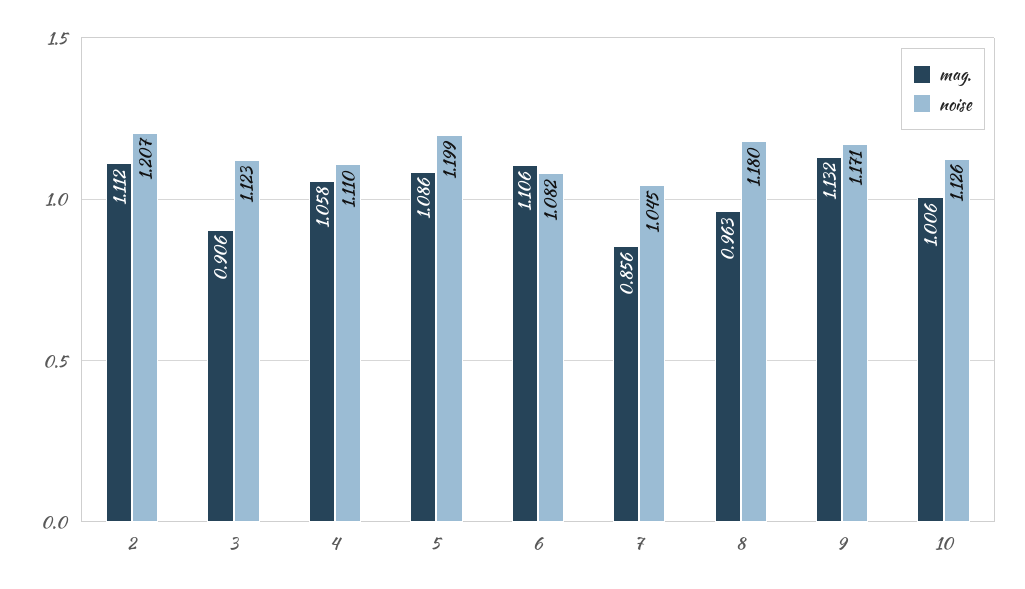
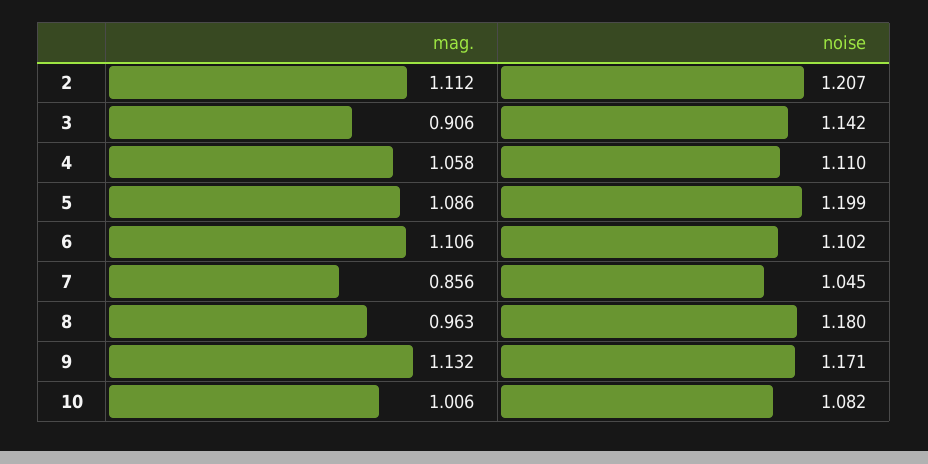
  {
    "mag.": {
      "2": 1.112,
      "3": 0.906,
      "4": 1.058,
      "5": 1.086,
      "6": 1.106,
      "7": 0.856,
      "8": 0.963,
      "9": 1.132,
      "10": 1.006
    },
    "noise": {
      "2": 1.207,
-     "3": 1.123,
+     "3": 1.142,
      "4": 1.11,
      "5": 1.199,
-     "6": 1.082,
+     "6": 1.102,
      "7": 1.045,
      "8": 1.18,
      "9": 1.171,
-     "10": 1.126
+     "10": 1.082
    }
  }

